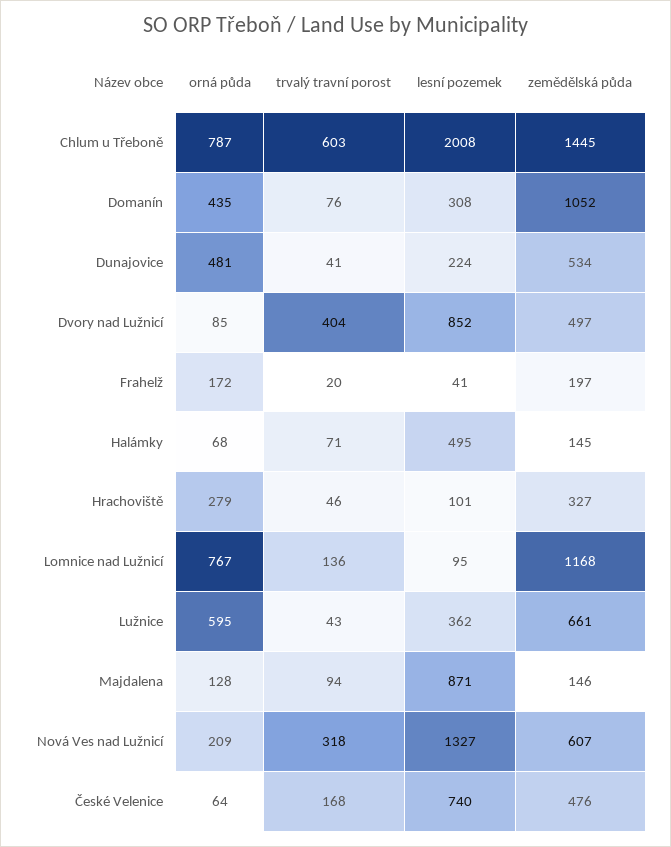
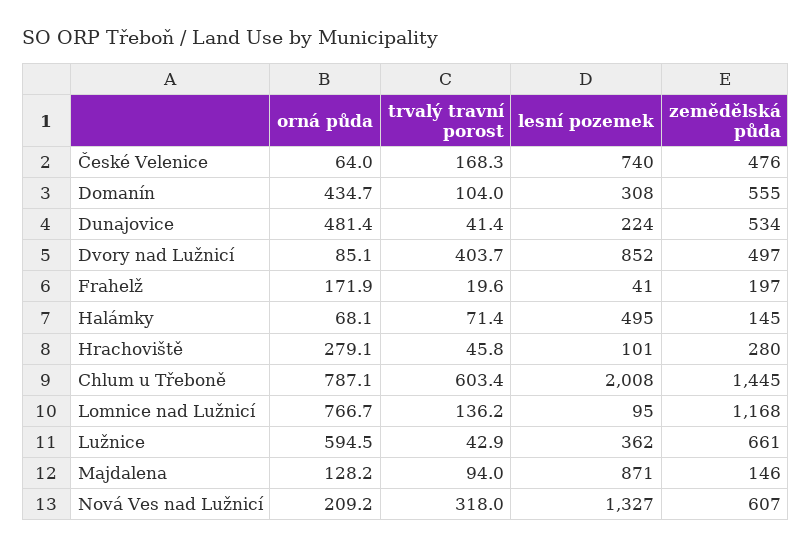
  {
    "orná půda": {
      "Chlum u Třeboně": 787.1,
      "Domanín": 434.7,
      "Dunajovice": 481.4,
      "Dvory nad Lužnicí": 85.1,
      "Frahelž": 171.9,
      "Halámky": 68.1,
      "Hrachoviště": 279.1,
      "Lomnice nad Lužnicí": 766.7,
      "Lužnice": 594.5,
      "Majdalena": 128.2,
      "Nová Ves nad Lužnicí": 209.2,
      "České Velenice": 64
    },
    "trvalý travní porost": {
      "Chlum u Třeboně": 603.4,
-     "Domanín": 76,
+     "Domanín": 104,
      "Dunajovice": 41.4,
      "Dvory nad Lužnicí": 403.7,
      "Frahelž": 19.6,
      "Halámky": 71.4,
      "Hrachoviště": 45.8,
      "Lomnice nad Lužnicí": 136.2,
      "Lužnice": 42.9,
      "Majdalena": 94,
      "Nová Ves nad Lužnicí": 318,
      "České Velenice": 168.3
    },
    "lesní pozemek": {
      "Chlum u Třeboně": 2008,
      "Domanín": 308,
      "Dunajovice": 224,
      "Dvory nad Lužnicí": 852,
      "Frahelž": 41,
      "Halámky": 495,
      "Hrachoviště": 101,
      "Lomnice nad Lužnicí": 95,
      "Lužnice": 362,
      "Majdalena": 871,
      "Nová Ves nad Lužnicí": 1327,
      "České Velenice": 740
    },
    "zemědělská půda": {
      "Chlum u Třeboně": 1445,
-     "Domanín": 1052,
+     "Domanín": 555,
      "Dunajovice": 534,
      "Dvory nad Lužnicí": 497,
      "Frahelž": 197,
      "Halámky": 145,
-     "Hrachoviště": 327,
+     "Hrachoviště": 280,
      "Lomnice nad Lužnicí": 1168,
      "Lužnice": 661,
      "Majdalena": 146,
      "Nová Ves nad Lužnicí": 607,
      "České Velenice": 476
    }
  }

